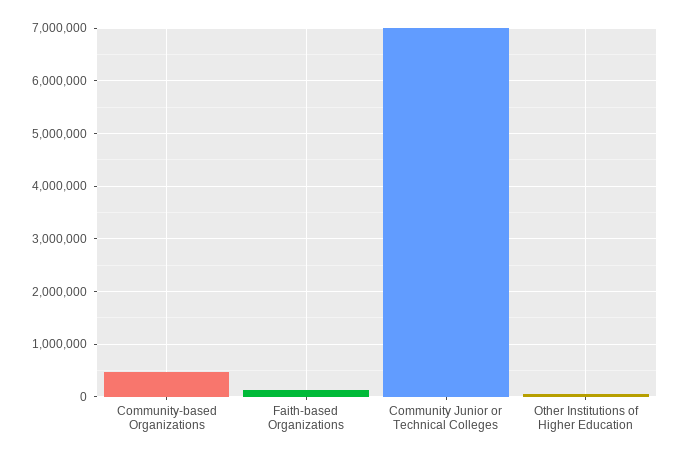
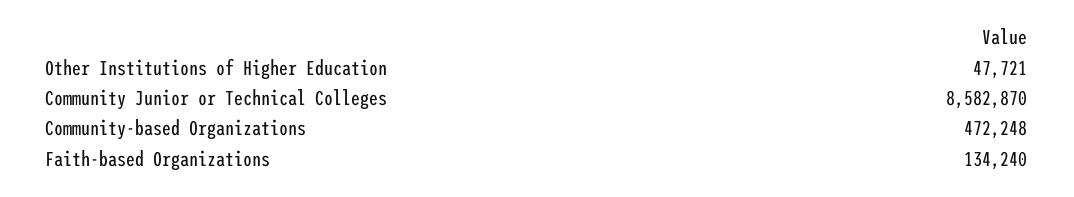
  {
    "Community-based Organizations": 472248,
    "Faith-based Organizations": 134240,
-   "Community Junior or Technical Colleges": 7000000,
+   "Community Junior or Technical Colleges": 8582870,
    "Other Institutions of Higher Education": 47721
  }

